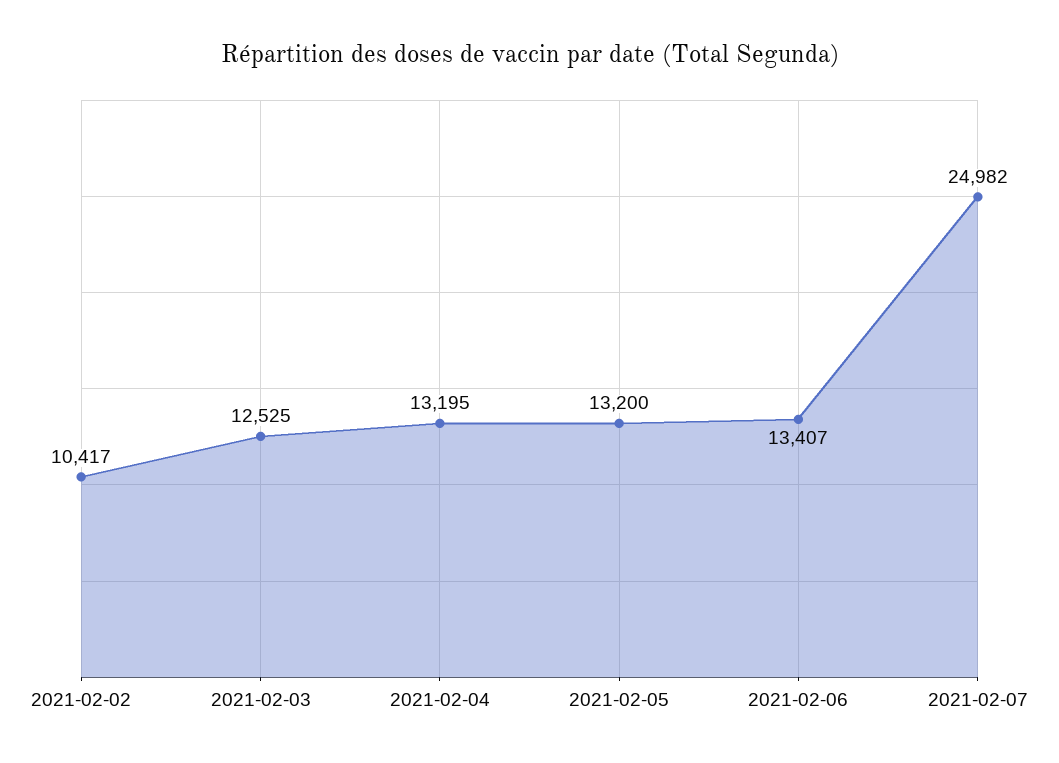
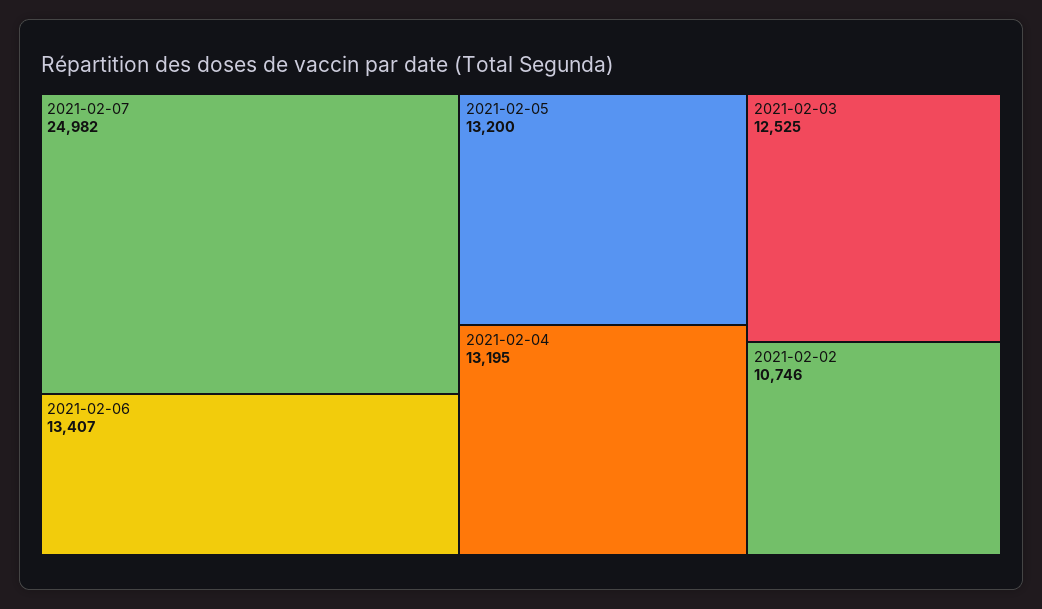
  {
-   "2021-02-02": 10417,
+   "2021-02-02": 10746,
    "2021-02-03": 12525,
    "2021-02-04": 13195,
    "2021-02-05": 13200,
    "2021-02-06": 13407,
    "2021-02-07": 24982
  }

